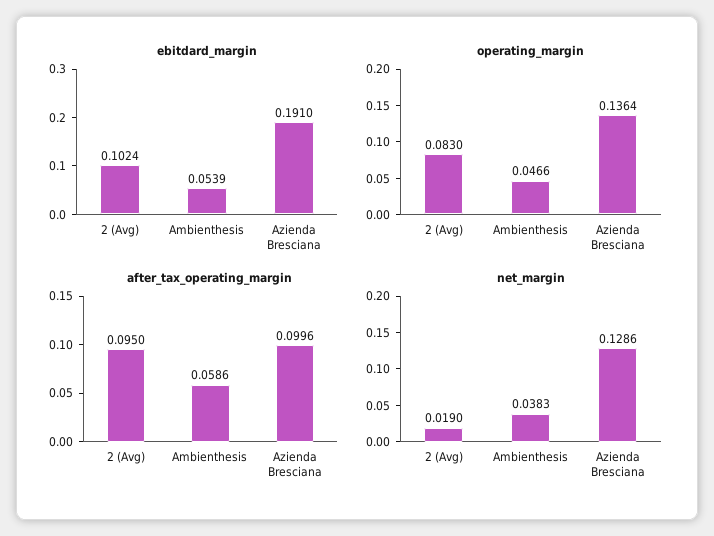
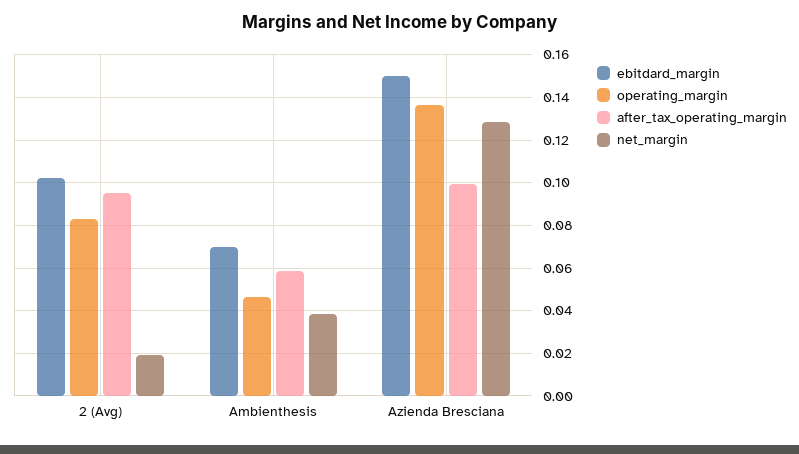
  {
    "ebitdard_margin": {
      "2 (Avg)": 0.1024,
-     "Ambienthesis": 0.0539,
+     "Ambienthesis": 0.07,
-     "Azienda Bresciana": 0.191
+     "Azienda Bresciana": 0.15
    },
    "operating_margin": {
      "2 (Avg)": 0.083,
      "Ambienthesis": 0.0466,
      "Azienda Bresciana": 0.1364
    },
    "after_tax_operating_margin": {
      "2 (Avg)": 0.095,
      "Ambienthesis": 0.0586,
      "Azienda Bresciana": 0.0996
    },
    "net_margin": {
      "2 (Avg)": 0.019,
      "Ambienthesis": 0.0383,
      "Azienda Bresciana": 0.1286
    }
  }

